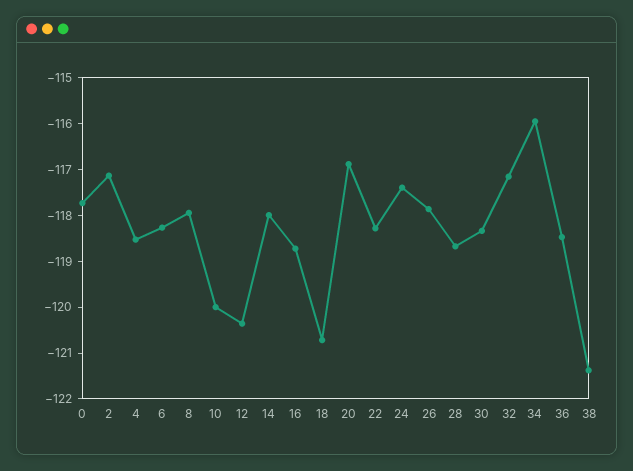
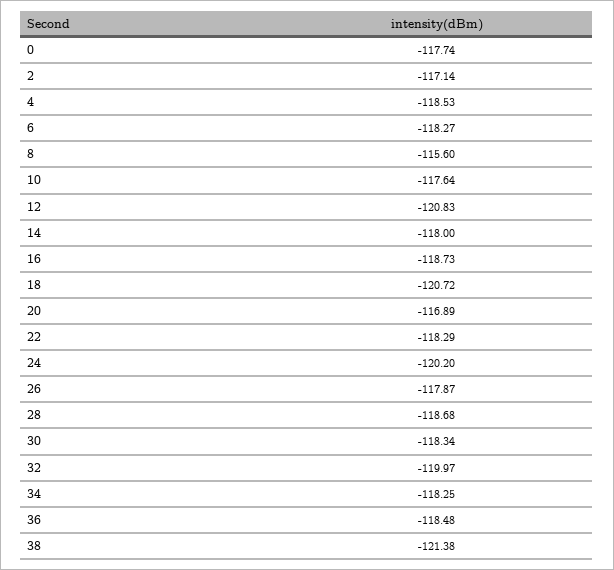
  {
    "0": -117.74,
    "2": -117.14,
    "4": -118.53,
    "6": -118.27,
-   "8": -118,
+   "8": -115.6,
-   "10": -120,
+   "10": -117.64,
-   "12": -120.4,
+   "12": -120.83,
    "14": -118,
    "16": -118.73,
    "18": -120.72,
    "20": -116.89,
    "22": -118.29,
-   "24": -117.4,
+   "24": -120.2,
    "26": -117.87,
    "28": -118.68,
    "30": -118.34,
-   "32": -117.2,
+   "32": -119.97,
-   "34": -116,
+   "34": -118.25,
    "36": -118.48,
    "38": -121.38
  }

